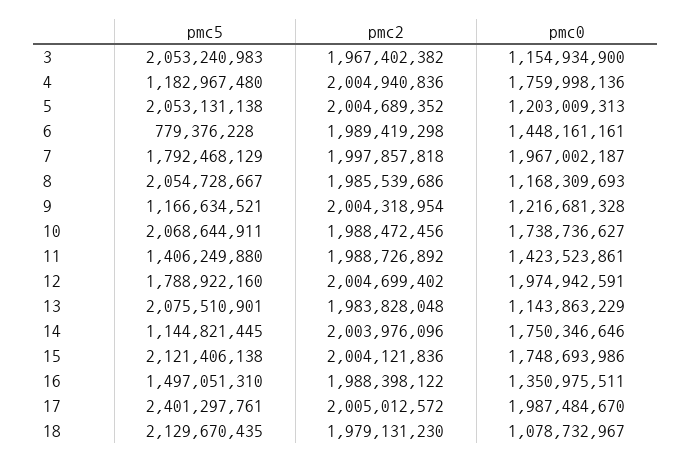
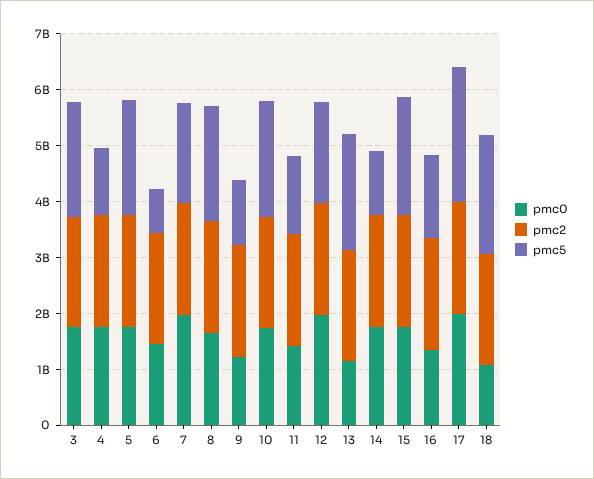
  {
    "pmc5": {
      "3": 2053240983,
      "4": 1182967480,
      "5": 2053131138,
      "6": 779376228,
      "7": 1792468129,
      "8": 2054728667,
      "9": 1166634521,
      "10": 2068644911,
      "11": 1406249880,
      "12": 1788922160,
      "13": 2075510901,
      "14": 1144821445,
      "15": 2121406138,
      "16": 1497051310,
      "17": 2401297761,
      "18": 2129670435
    },
    "pmc2": {
      "3": 1967402382,
      "4": 2004940836,
      "5": 2004689352,
      "6": 1989419298,
      "7": 1997857818,
      "8": 1985539686,
      "9": 2004318954,
      "10": 1988472456,
      "11": 1988726892,
      "12": 2004699402,
      "13": 1983828048,
      "14": 2003976096,
      "15": 2004121836,
      "16": 1988398122,
      "17": 2005012572,
      "18": 1979131230
    },
    "pmc0": {
-     "3": 1154934900,
+     "3": 1800000000,
      "4": 1759998136,
-     "5": 1203009313,
+     "5": 1800000000,
      "6": 1448161161,
      "7": 1967002187,
-     "8": 1168309693,
+     "8": 1600000000,
      "9": 1216681328,
      "10": 1738736627,
      "11": 1423523861,
      "12": 1974942591,
      "13": 1143863229,
      "14": 1750346646,
      "15": 1748693986,
      "16": 1350975511,
      "17": 1987484670,
      "18": 1078732967
    }
  }

